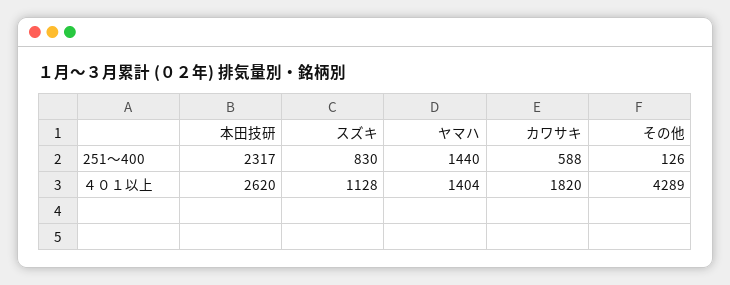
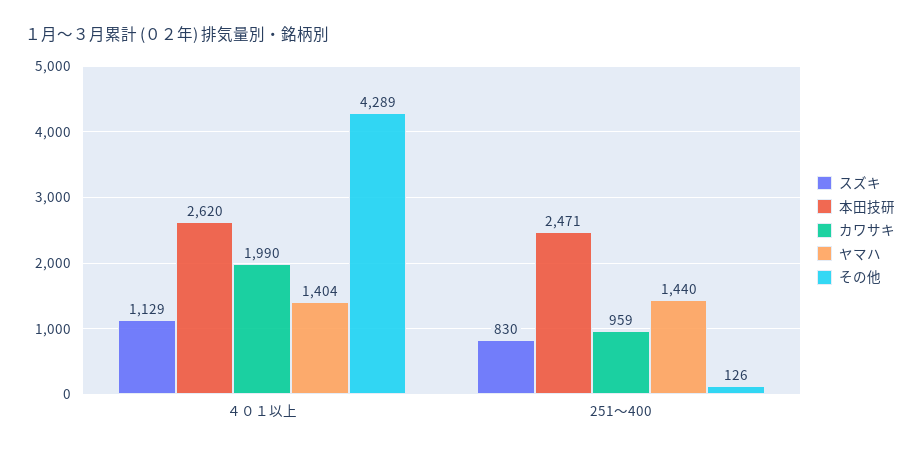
  {
    "本田技研": {
-     "251～400": 2317,
+     "251～400": 2471,
      "４０１以上": 2620
    },
    "スズキ": {
      "251～400": 830,
-     "４０１以上": 1128
+     "４０１以上": 1129
    },
    "ヤマハ": {
      "251～400": 1440,
      "４０１以上": 1404
    },
    "カワサキ": {
-     "251～400": 588,
+     "251～400": 959,
-     "４０１以上": 1820
+     "４０１以上": 1990
    },
    "その他": {
      "251～400": 126,
      "４０１以上": 4289
    }
  }

